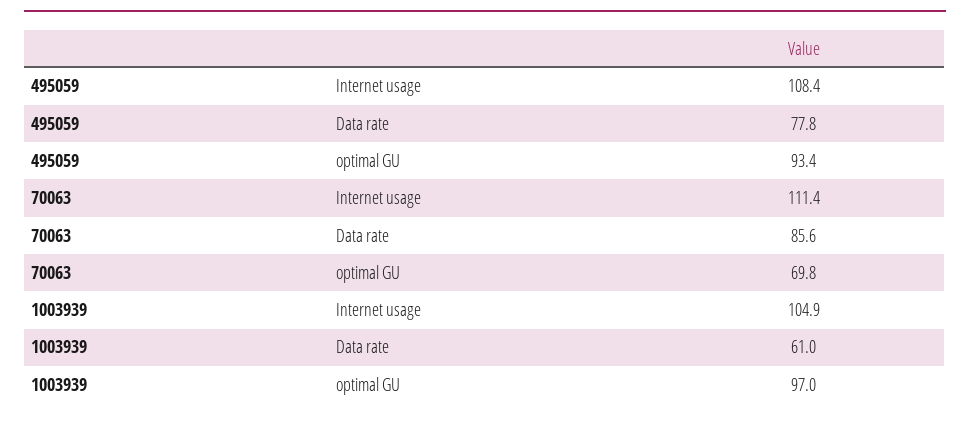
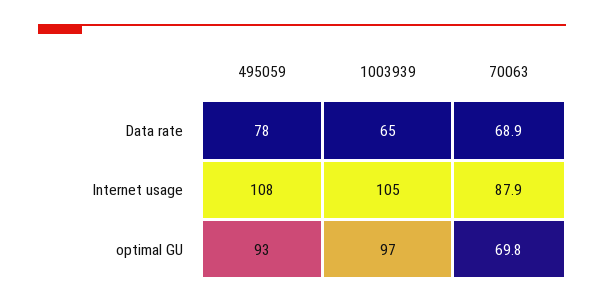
  {
    "495059": {
      "Internet usage": 108.4,
      "Data rate": 77.8,
      "optimal GU": 93.4
    },
    "70063": {
-     "Internet usage": 111.4,
+     "Internet usage": 87.9,
-     "Data rate": 85.6,
+     "Data rate": 68.9,
      "optimal GU": 69.8
    },
    "1003939": {
      "Internet usage": 104.9,
-     "Data rate": 61,
+     "Data rate": 65,
      "optimal GU": 97
    }
  }

